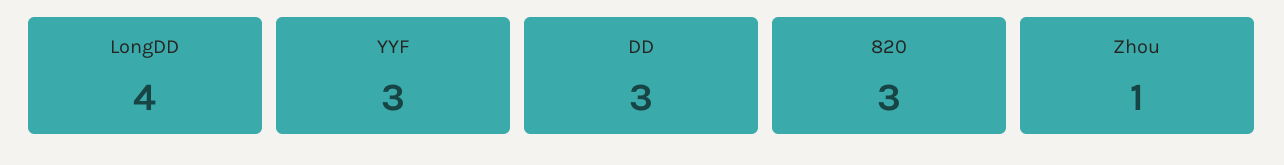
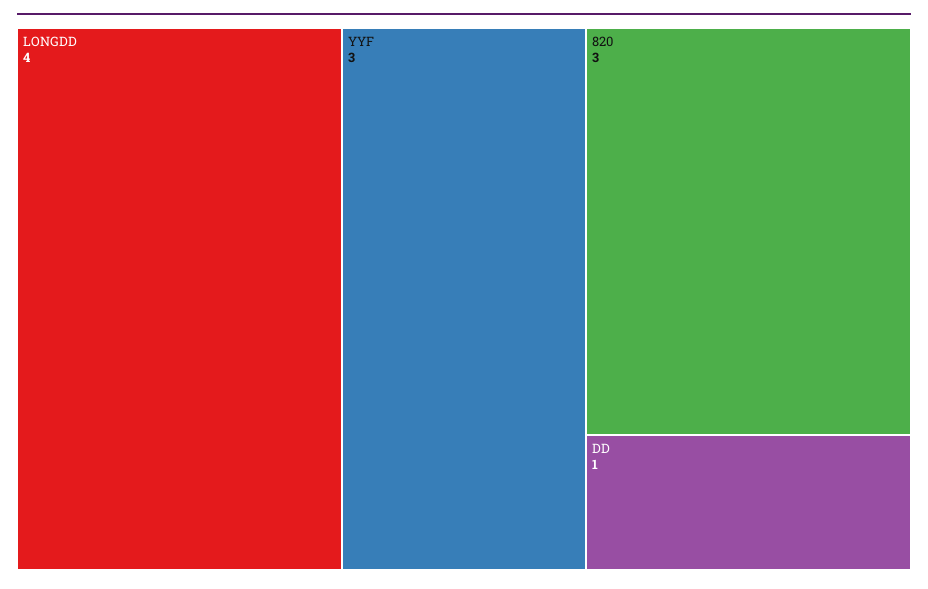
  {
    "LongDD": 4,
    "YYF": 3,
-   "DD": 3,
+   "DD": 1,
-   "820": 3,
+   "820": 3
-   "Zhou": 1
  }

